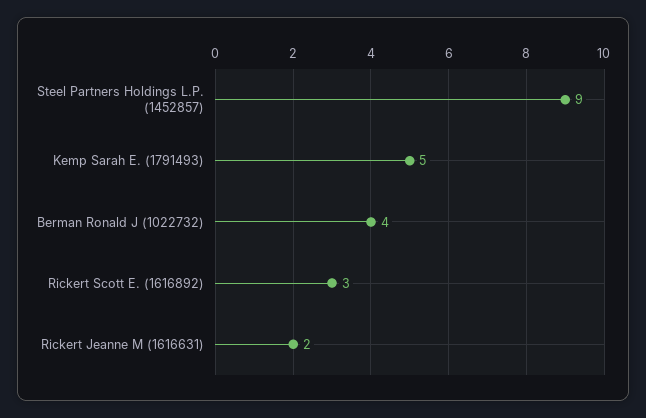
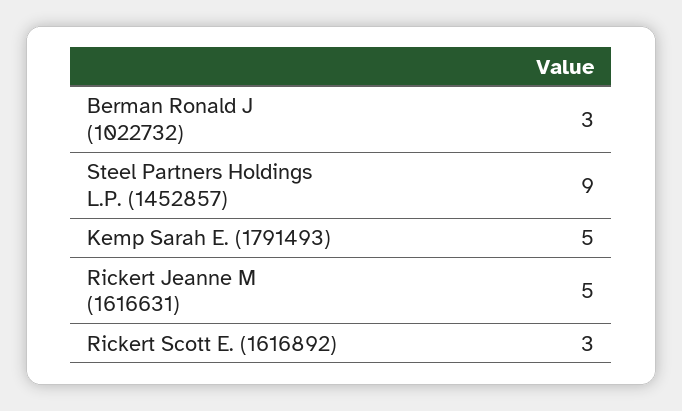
  {
    "Steel Partners Holdings L.P. (1452857)": 9,
    "Kemp Sarah E. (1791493)": 5,
-   "Berman Ronald J (1022732)": 4,
+   "Berman Ronald J (1022732)": 3,
    "Rickert Scott E. (1616892)": 3,
-   "Rickert Jeanne M (1616631)": 2
+   "Rickert Jeanne M (1616631)": 5
  }

